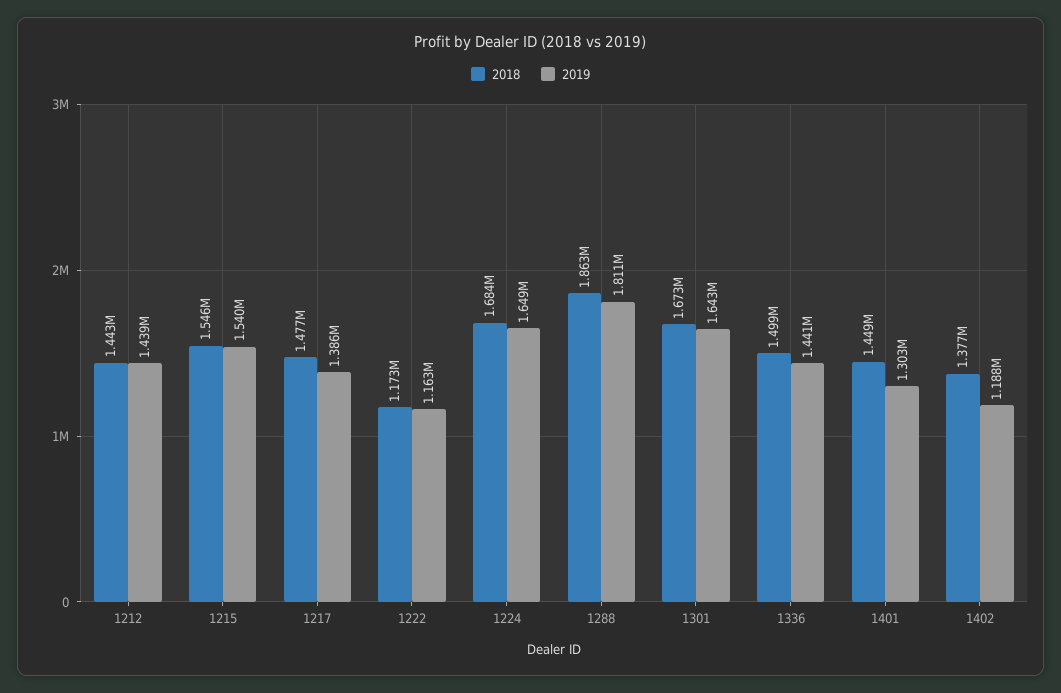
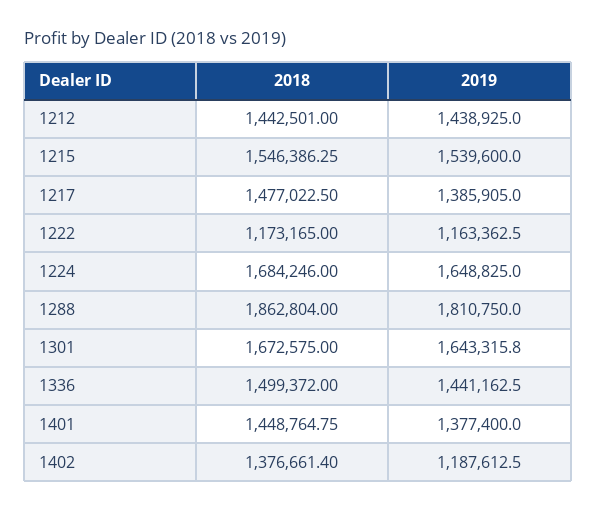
  {
    "2018": {
      "1212": 1442501,
      "1215": 1546386.25,
      "1217": 1477022.5,
      "1222": 1173165,
      "1224": 1684246,
      "1288": 1862804,
      "1301": 1672575,
      "1336": 1499372,
      "1401": 1448764.75,
      "1402": 1376661.4
    },
    "2019": {
      "1212": 1438925,
      "1215": 1539600,
      "1217": 1385905,
      "1222": 1163362.5,
      "1224": 1648825,
      "1288": 1810750,
      "1301": 1643315.8,
      "1336": 1441162.5,
-     "1401": 1303000,
+     "1401": 1377400,
      "1402": 1187612.5
    }
  }

